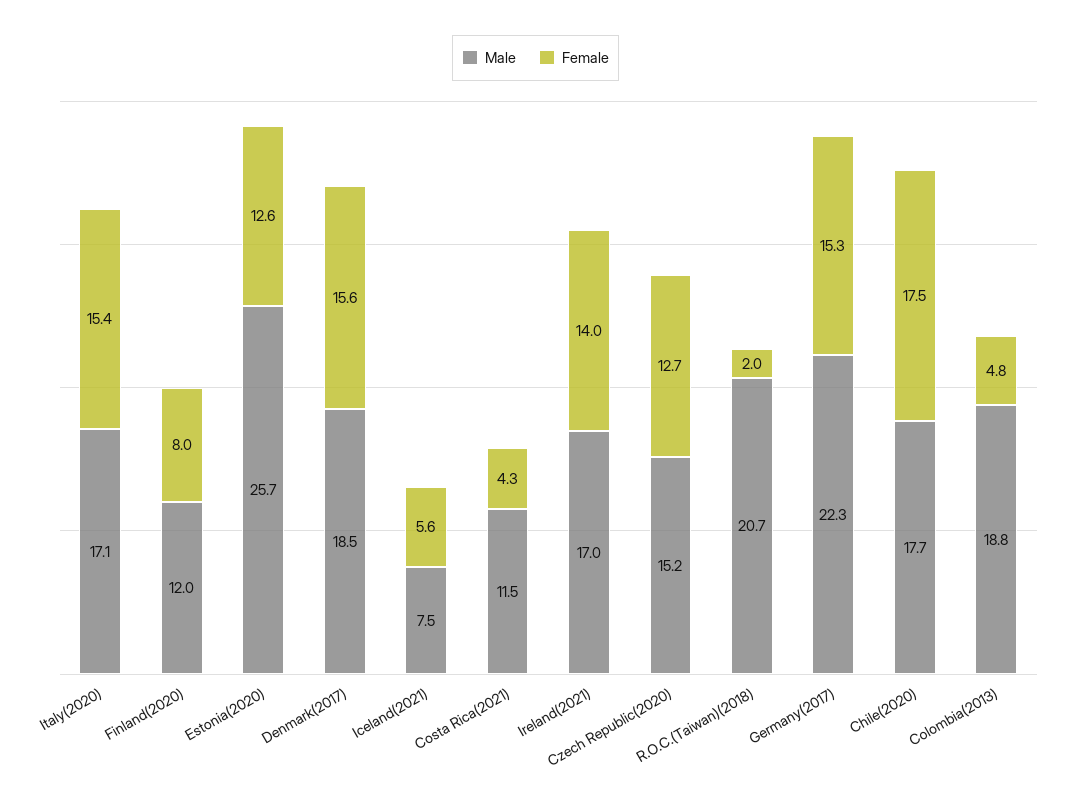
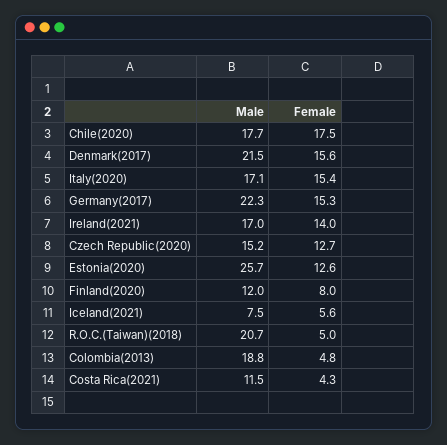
  {
    "Male": {
      "Italy(2020)": 17.1,
      "Finland(2020)": 12,
      "Estonia(2020)": 25.7,
-     "Denmark(2017)": 18.5,
+     "Denmark(2017)": 21.5,
      "Iceland(2021)": 7.5,
      "Costa Rica(2021)": 11.5,
      "Ireland(2021)": 17,
      "Czech Republic(2020)": 15.2,
      "R.O.C.(Taiwan)(2018)": 20.7,
      "Germany(2017)": 22.3,
      "Chile(2020)": 17.7,
      "Colombia(2013)": 18.8
    },
    "Female": {
      "Italy(2020)": 15.4,
      "Finland(2020)": 8,
      "Estonia(2020)": 12.6,
      "Denmark(2017)": 15.6,
      "Iceland(2021)": 5.6,
      "Costa Rica(2021)": 4.3,
      "Ireland(2021)": 14,
      "Czech Republic(2020)": 12.7,
-     "R.O.C.(Taiwan)(2018)": 2,
+     "R.O.C.(Taiwan)(2018)": 5,
      "Germany(2017)": 15.3,
      "Chile(2020)": 17.5,
      "Colombia(2013)": 4.8
    }
  }

